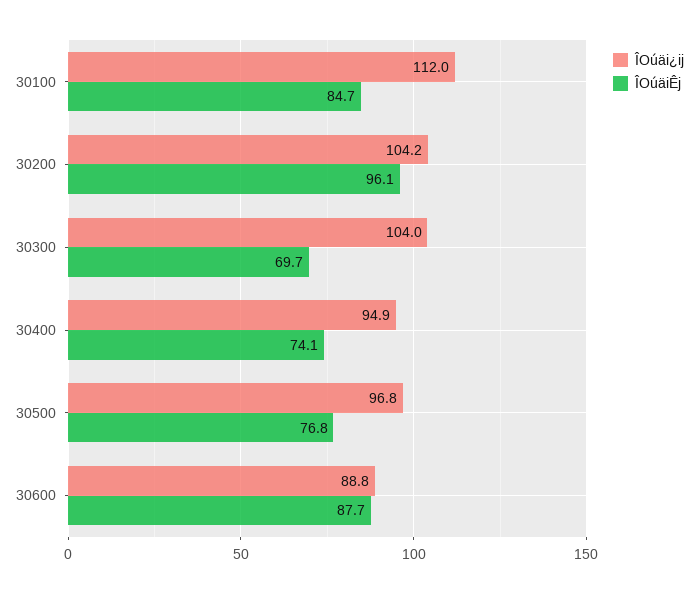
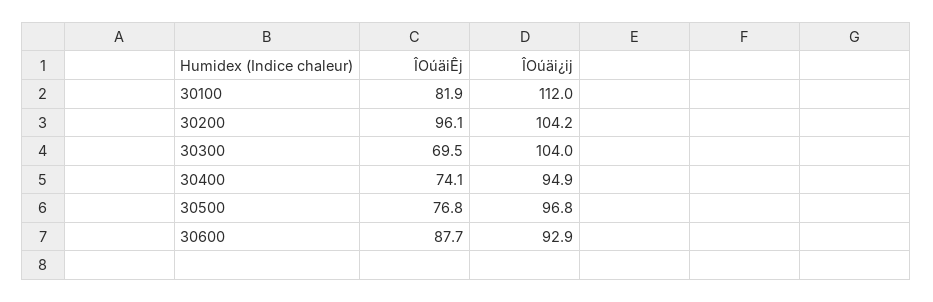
  {
    "ÎOúäi¿ij": {
      "30100": 112,
      "30200": 104.2,
      "30300": 104,
      "30400": 94.9,
      "30500": 96.8,
-     "30600": 88.8
+     "30600": 92.9
    },
    "ÎOúäiÊj": {
-     "30100": 84.7,
+     "30100": 81.9,
      "30200": 96.1,
-     "30300": 69.7,
+     "30300": 69.5,
      "30400": 74.1,
      "30500": 76.8,
      "30600": 87.7
    }
  }

